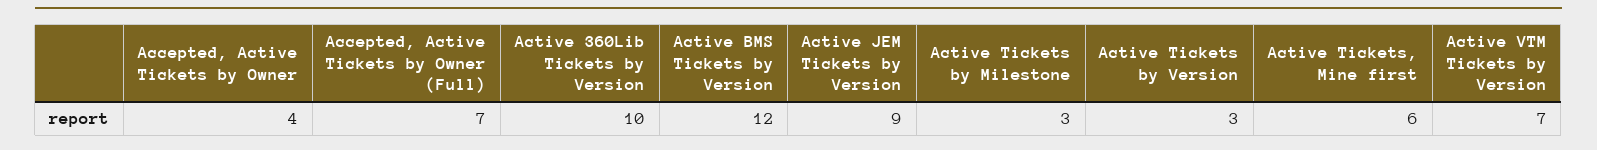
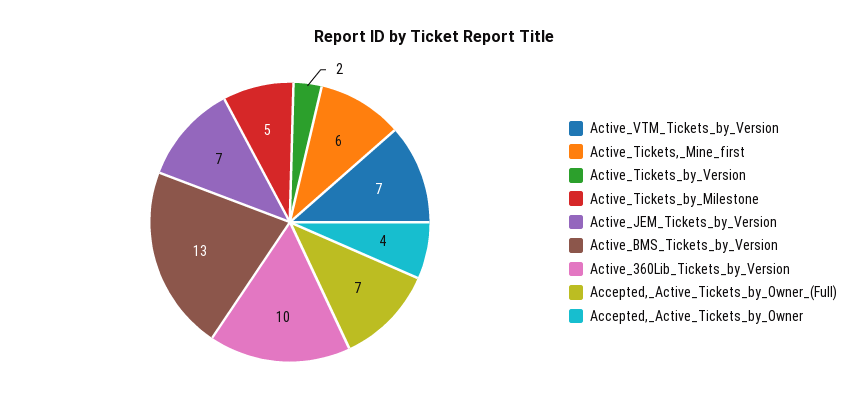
  {
    "Accepted, Active Tickets by Owner": 4,
    "Accepted, Active Tickets by Owner (Full)": 7,
    "Active 360Lib Tickets by Version": 10,
-   "Active BMS Tickets by Version": 12,
+   "Active BMS Tickets by Version": 13,
-   "Active JEM Tickets by Version": 9,
+   "Active JEM Tickets by Version": 7,
-   "Active Tickets by Milestone": 3,
+   "Active Tickets by Milestone": 5,
-   "Active Tickets by Version": 3,
+   "Active Tickets by Version": 2,
    "Active Tickets, Mine first": 6,
    "Active VTM Tickets by Version": 7
  }

